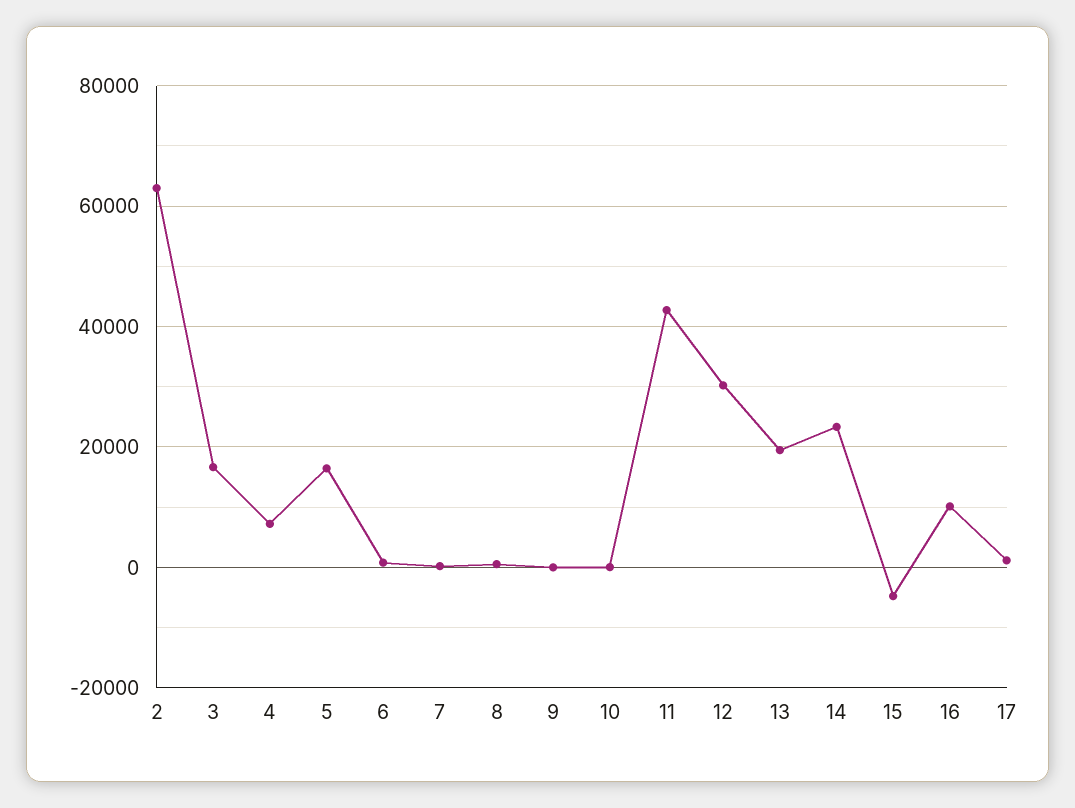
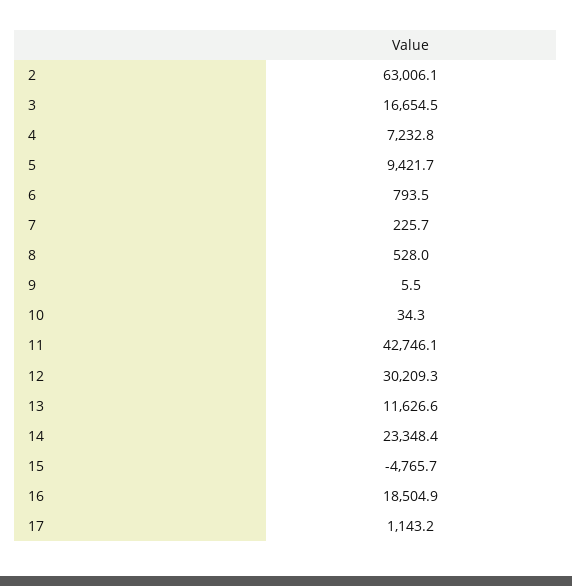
  {
    "2": 63006.1,
    "3": 16654.5,
    "4": 7232.8,
-   "5": 16000,
+   "5": 9421.7,
    "6": 793.5,
    "7": 225.7,
    "8": 528,
    "9": 5.5,
    "10": 34.3,
    "11": 42746.1,
    "12": 30209.3,
-   "13": 20000,
+   "13": 11626.6,
    "14": 23348.4,
    "15": -4765.7,
-   "16": 10000,
+   "16": 18504.9,
    "17": 1143.2
  }

